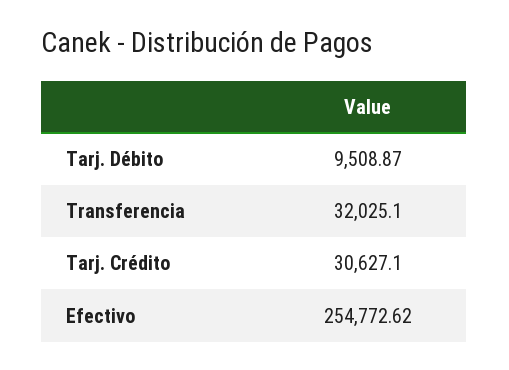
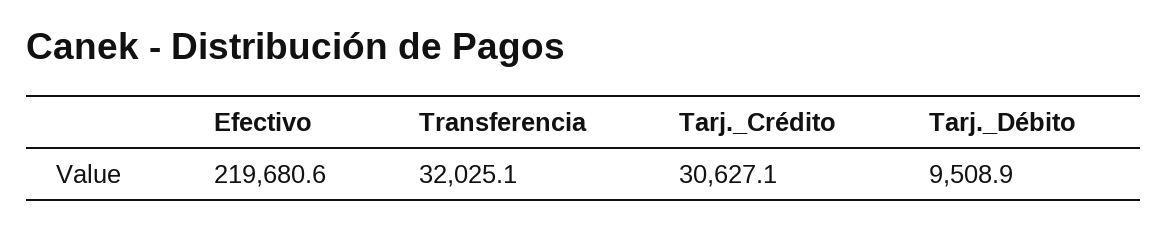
  {
    "Tarj. Débito": 9508.87,
    "Transferencia": 32025.1,
    "Tarj. Crédito": 30627.1,
-   "Efectivo": 254772.62
+   "Efectivo": 219680.6
  }

